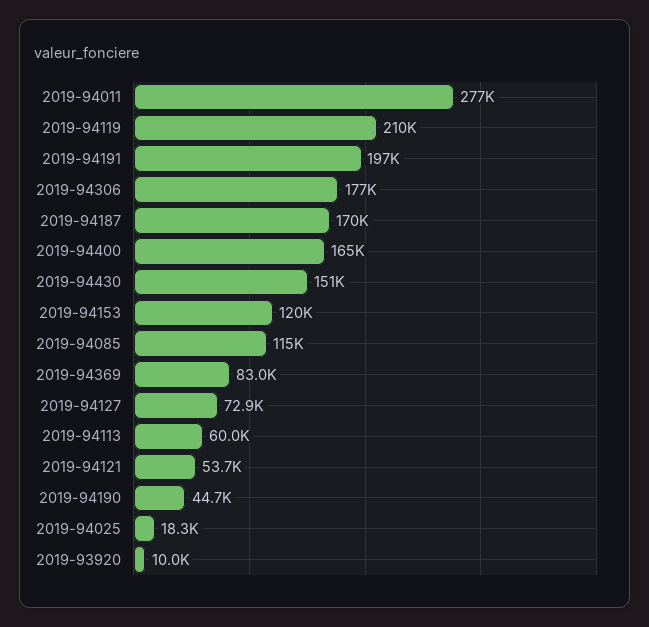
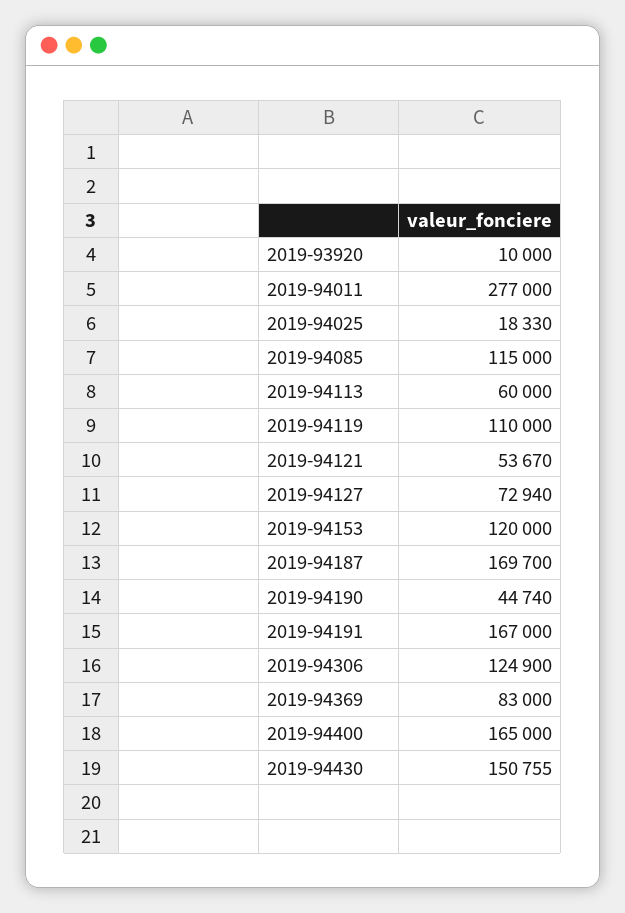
  {
    "2019-94011": 277000,
-   "2019-94119": 210000,
+   "2019-94119": 110000,
-   "2019-94191": 197000,
+   "2019-94191": 167000,
-   "2019-94306": 177000,
+   "2019-94306": 124900,
    "2019-94187": 169700,
    "2019-94400": 165000,
    "2019-94430": 150755,
    "2019-94153": 120000,
    "2019-94085": 115000,
    "2019-94369": 83000,
    "2019-94127": 72940,
    "2019-94113": 60000,
    "2019-94121": 53670,
    "2019-94190": 44740,
    "2019-94025": 18330,
    "2019-93920": 10000
  }

